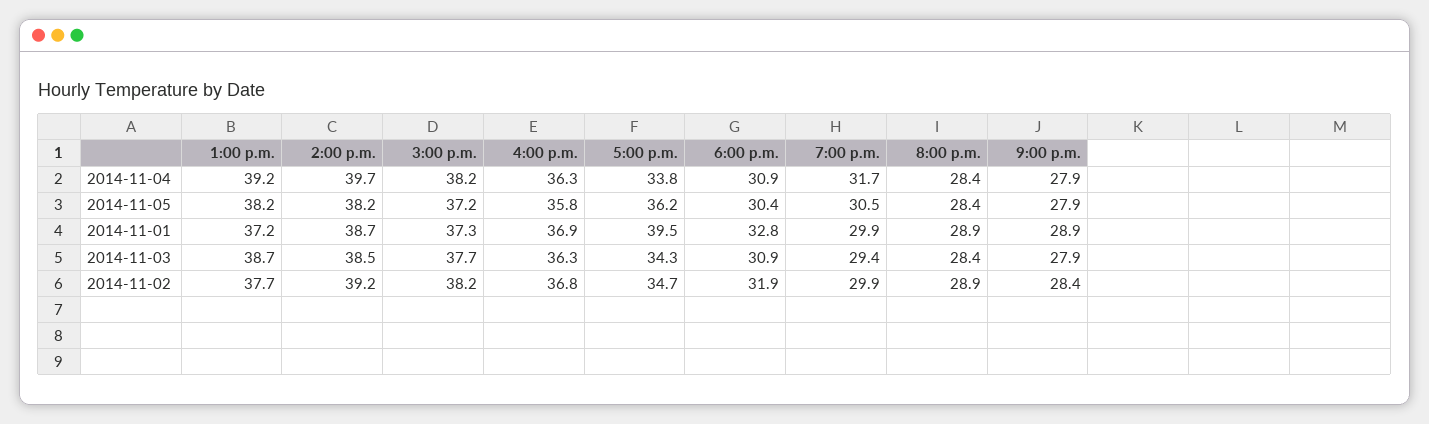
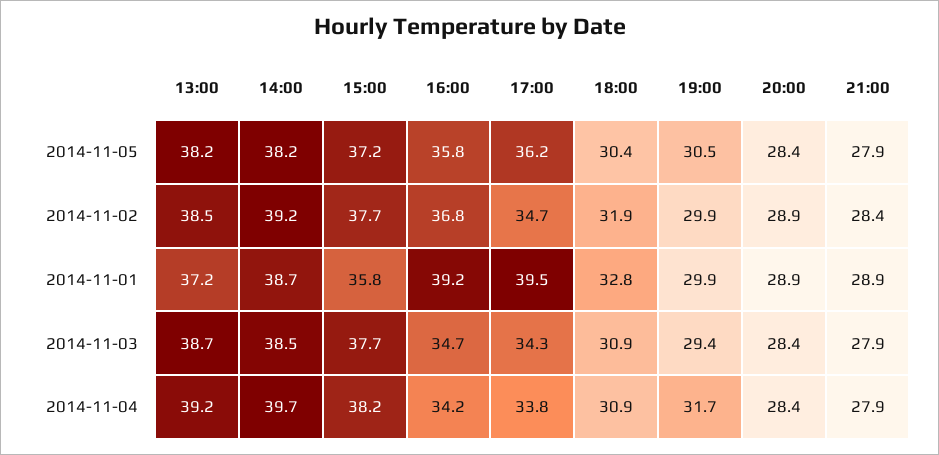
  {
    "1:00 p.m.": {
      "2014-11-04": 39.2,
      "2014-11-05": 38.2,
      "2014-11-01": 37.2,
      "2014-11-03": 38.7,
-     "2014-11-02": 37.7
+     "2014-11-02": 38.5
    },
    "2:00 p.m.": {
      "2014-11-04": 39.7,
      "2014-11-05": 38.2,
      "2014-11-01": 38.7,
      "2014-11-03": 38.5,
      "2014-11-02": 39.2
    },
    "3:00 p.m.": {
      "2014-11-04": 38.2,
      "2014-11-05": 37.2,
-     "2014-11-01": 37.3,
+     "2014-11-01": 35.8,
      "2014-11-03": 37.7,
-     "2014-11-02": 38.2
+     "2014-11-02": 37.7
    },
    "4:00 p.m.": {
-     "2014-11-04": 36.3,
+     "2014-11-04": 34.2,
      "2014-11-05": 35.8,
-     "2014-11-01": 36.9,
+     "2014-11-01": 39.2,
-     "2014-11-03": 36.3,
+     "2014-11-03": 34.7,
      "2014-11-02": 36.8
    },
    "5:00 p.m.": {
      "2014-11-04": 33.8,
      "2014-11-05": 36.2,
      "2014-11-01": 39.5,
      "2014-11-03": 34.3,
      "2014-11-02": 34.7
    },
    "6:00 p.m.": {
      "2014-11-04": 30.9,
      "2014-11-05": 30.4,
      "2014-11-01": 32.8,
      "2014-11-03": 30.9,
      "2014-11-02": 31.9
    },
    "7:00 p.m.": {
      "2014-11-04": 31.7,
      "2014-11-05": 30.5,
      "2014-11-01": 29.9,
      "2014-11-03": 29.4,
      "2014-11-02": 29.9
    },
    "8:00 p.m.": {
      "2014-11-04": 28.4,
      "2014-11-05": 28.4,
      "2014-11-01": 28.9,
      "2014-11-03": 28.4,
      "2014-11-02": 28.9
    },
    "9:00 p.m.": {
      "2014-11-04": 27.9,
      "2014-11-05": 27.9,
      "2014-11-01": 28.9,
      "2014-11-03": 27.9,
      "2014-11-02": 28.4
    }
  }

